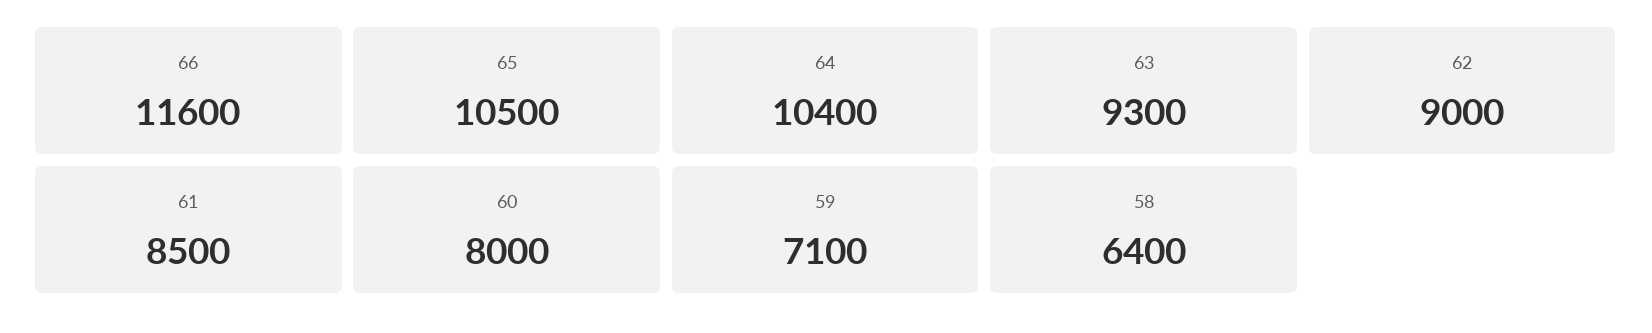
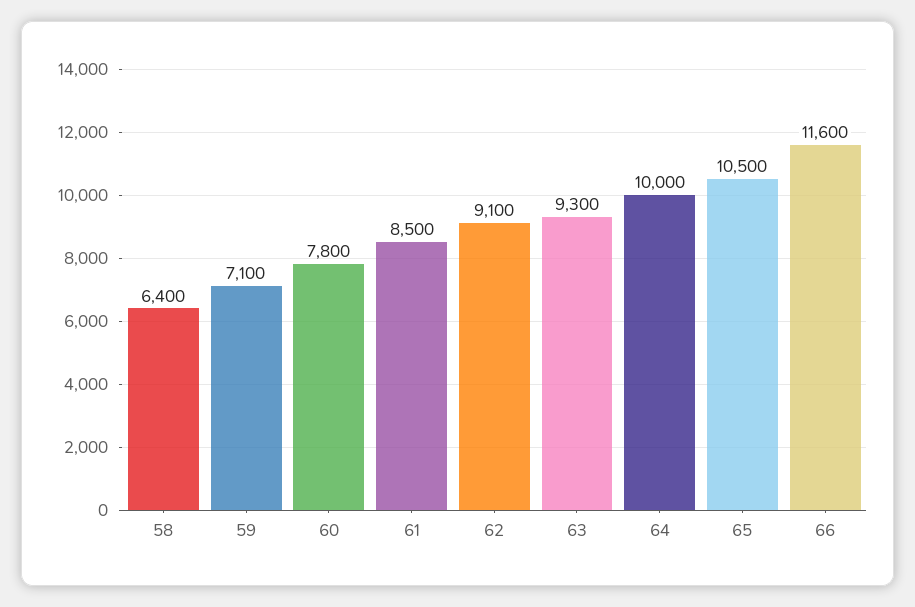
  {
    "66": 11600,
    "65": 10500,
-   "64": 10400,
+   "64": 10000,
    "63": 9300,
-   "62": 9000,
+   "62": 9100,
    "61": 8500,
-   "60": 8000,
+   "60": 7800,
    "59": 7100,
    "58": 6400
  }

